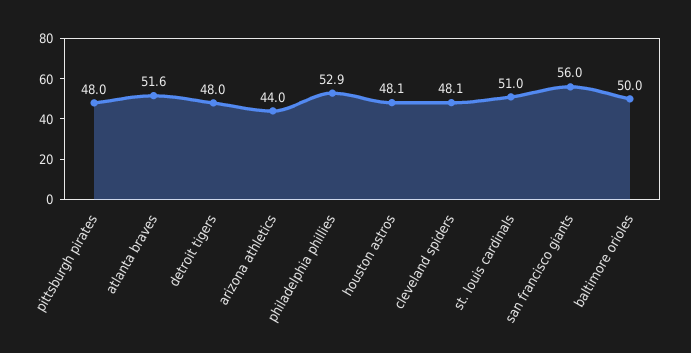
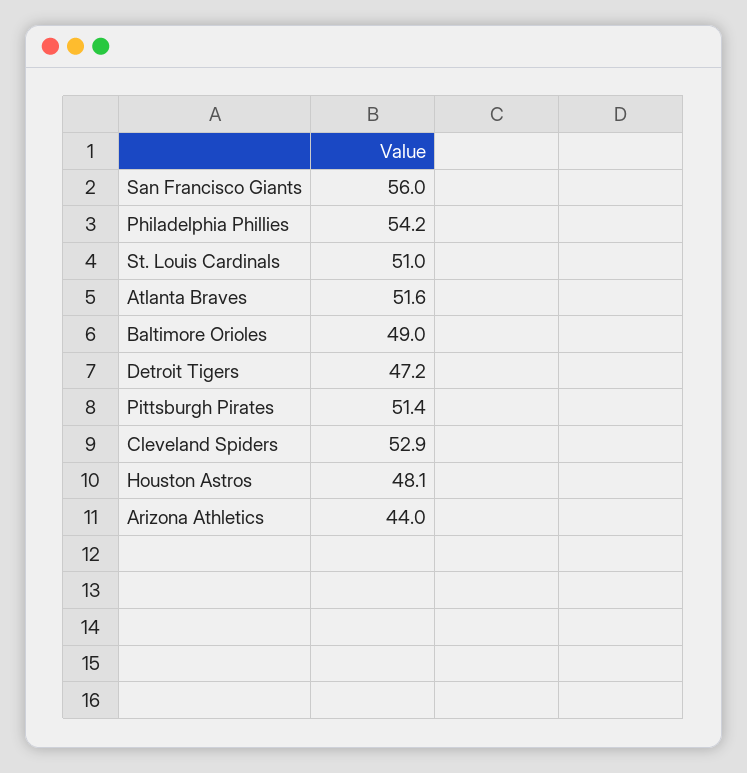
  {
-   "pittsburgh pirates": 48,
+   "pittsburgh pirates": 51.4,
    "atlanta braves": 51.6,
-   "detroit tigers": 48,
+   "detroit tigers": 47.2,
    "arizona athletics": 44,
-   "philadelphia phillies": 52.9,
+   "philadelphia phillies": 54.2,
    "houston astros": 48.1,
-   "cleveland spiders": 48.1,
+   "cleveland spiders": 52.9,
    "st. louis cardinals": 51,
    "san francisco giants": 56,
-   "baltimore orioles": 50
+   "baltimore orioles": 49
  }

